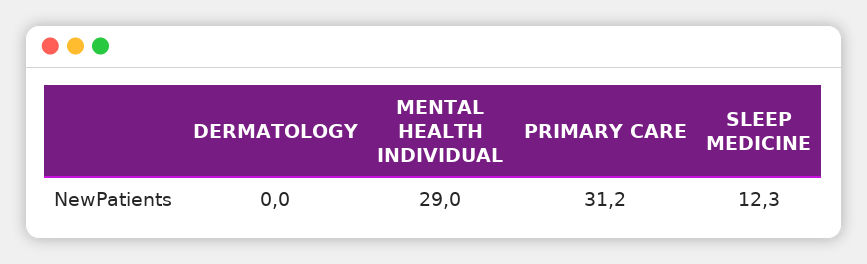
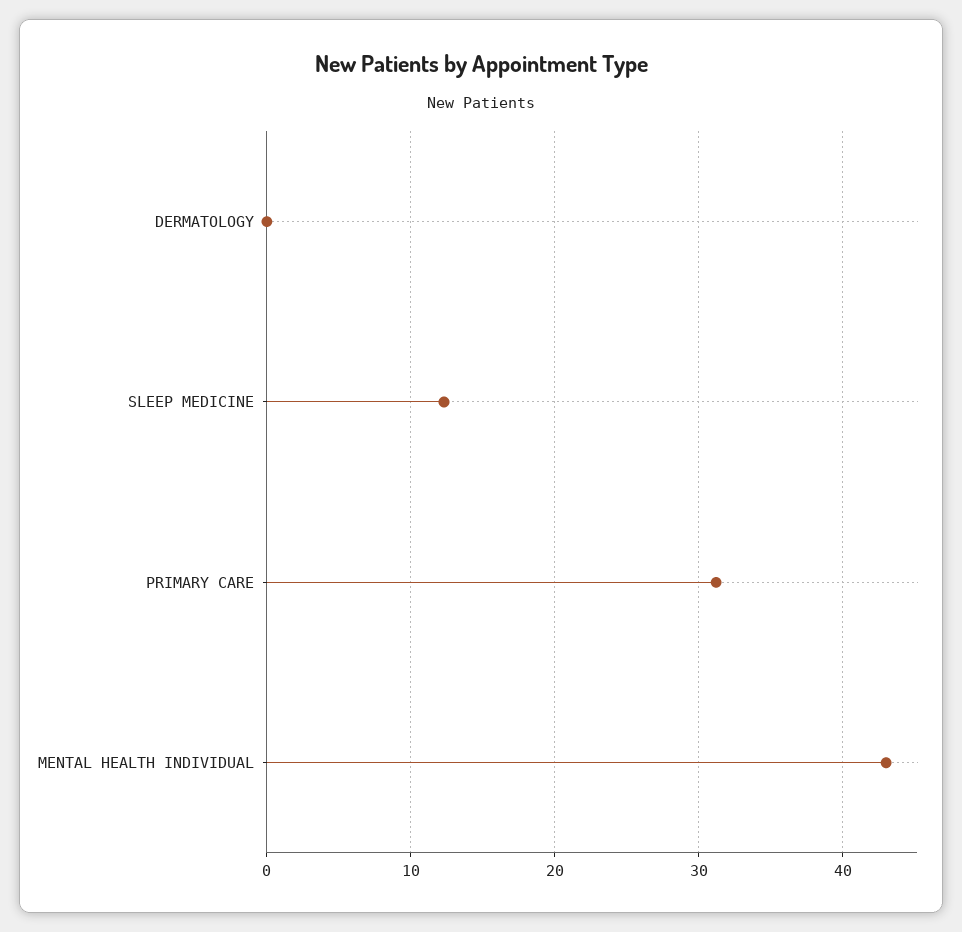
  {
    "DERMATOLOGY": 0,
-   "MENTAL HEALTH INDIVIDUAL": 29,
+   "MENTAL HEALTH INDIVIDUAL": 43,
    "PRIMARY CARE": 31.2,
    "SLEEP MEDICINE": 12.3
  }

